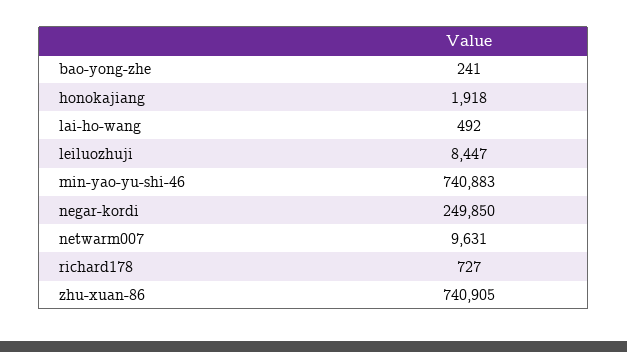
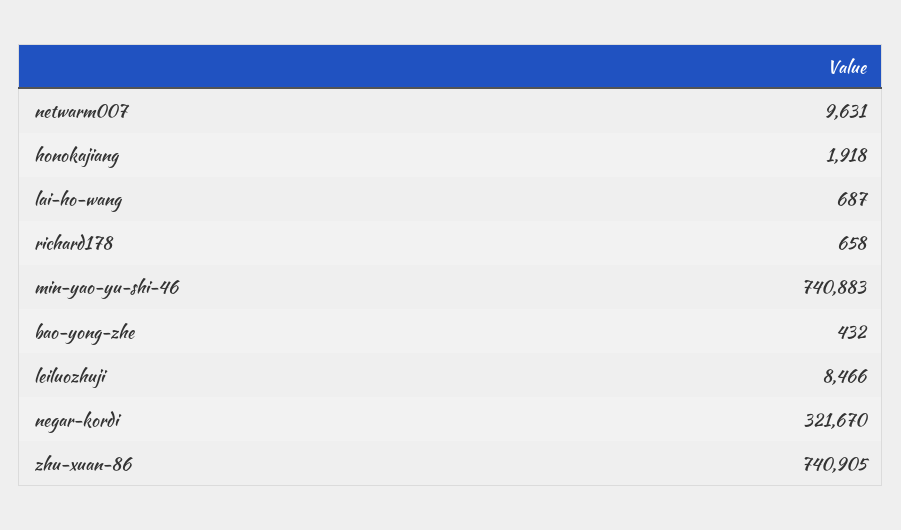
  {
-   "bao-yong-zhe": 241,
+   "bao-yong-zhe": 432,
    "honokajiang": 1918,
-   "lai-ho-wang": 492,
+   "lai-ho-wang": 687,
-   "leiluozhuji": 8447,
+   "leiluozhuji": 8466,
    "min-yao-yu-shi-46": 740883,
-   "negar-kordi": 249850,
+   "negar-kordi": 321670,
    "netwarm007": 9631,
-   "richard178": 727,
+   "richard178": 658,
    "zhu-xuan-86": 740905
  }

